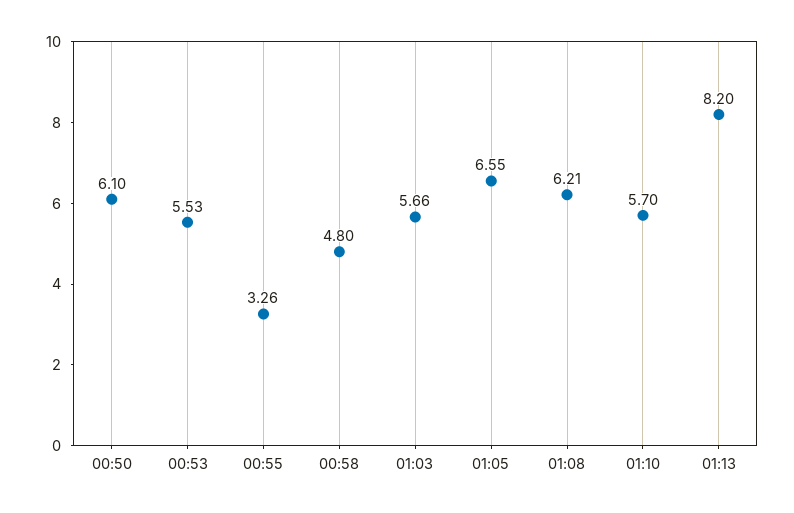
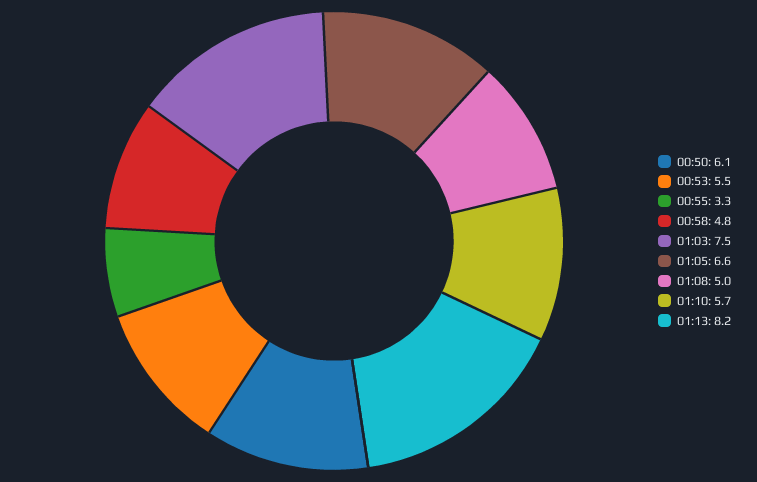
  {
    "00:50": 6.1,
    "00:53": 5.53,
    "00:55": 3.26,
    "00:58": 4.8,
-   "01:03": 5.66,
+   "01:03": 7.5,
    "01:05": 6.55,
-   "01:08": 6.21,
+   "01:08": 5,
    "01:10": 5.7,
    "01:13": 8.2
  }

